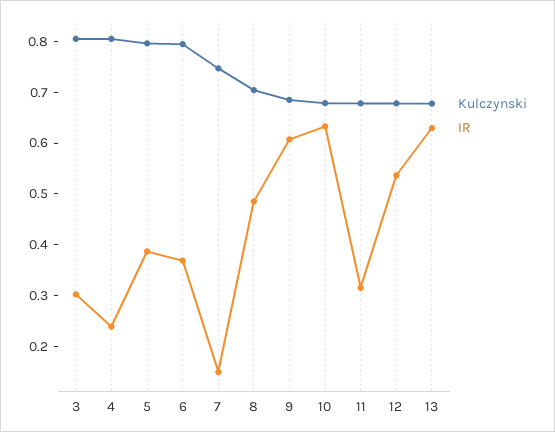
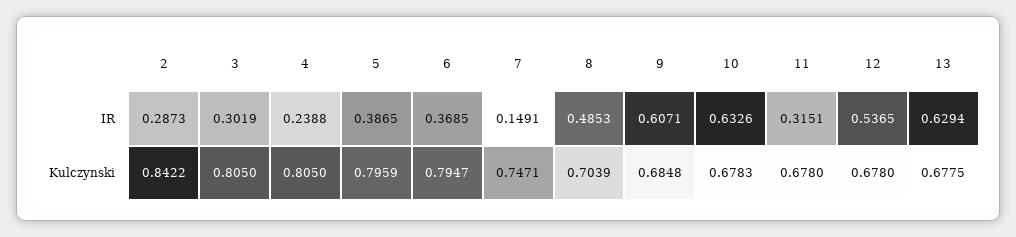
  {
    "Kulczynski": {
      "3": 0.805,
      "4": 0.805,
      "5": 0.7959,
      "6": 0.7947,
      "7": 0.7471,
      "8": 0.7039,
      "9": 0.6848,
      "10": 0.6783,
      "11": 0.678,
      "12": 0.678,
-     "13": 0.6775
+     "13": 0.6775,
+     "2": 0.8422
    },
    "IR": {
      "3": 0.3019,
      "4": 0.2388,
      "5": 0.3865,
      "6": 0.3685,
      "7": 0.1491,
      "8": 0.4853,
      "9": 0.6071,
      "10": 0.6326,
      "11": 0.3151,
      "12": 0.5365,
-     "13": 0.6294
+     "13": 0.6294,
+     "2": 0.2873
    }
  }

